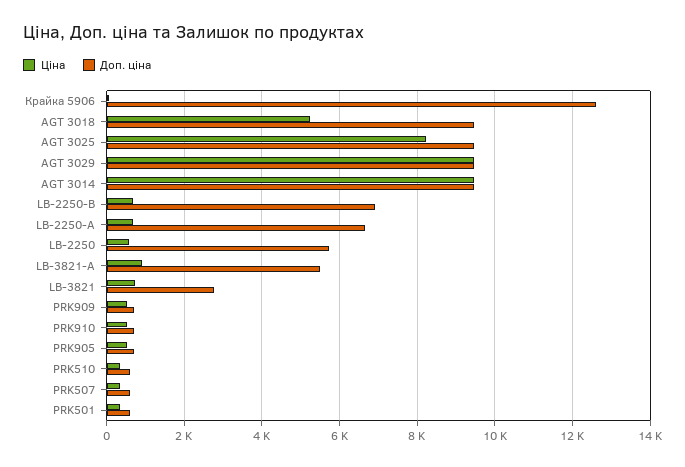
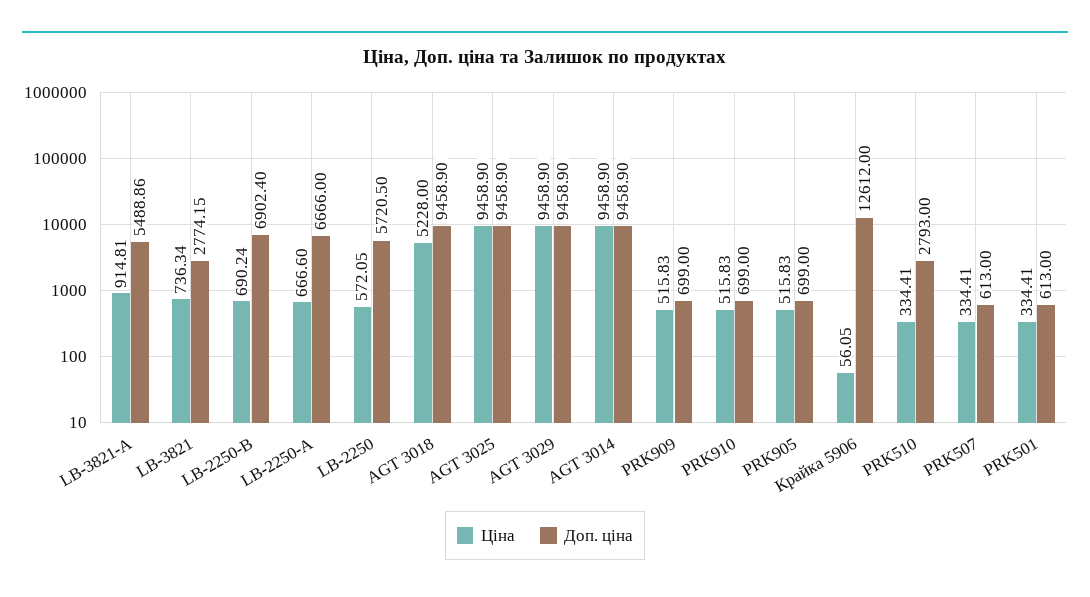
  {
    "Ціна": {
      "Крайка 5906": 56.05,
      "AGT 3018": 5228,
-     "AGT 3025": 8200,
+     "AGT 3025": 9458.9,
      "AGT 3029": 9458.9,
      "AGT 3014": 9458.9,
      "LB-2250-В": 690.24,
      "LB-2250-А": 666.6,
      "LB-2250": 572.05,
      "LB-3821-А": 914.81,
      "LB-3821": 736.34,
      "PRK909": 515.83,
      "PRK910": 515.83,
      "PRK905": 515.83,
      "PRK510": 334.41,
      "PRK507": 334.41,
      "PRK501": 334.41
    },
    "Доп. ціна": {
      "Крайка 5906": 12612,
      "AGT 3018": 9458.9,
      "AGT 3025": 9458.9,
      "AGT 3029": 9458.9,
      "AGT 3014": 9458.9,
      "LB-2250-В": 6902.4,
      "LB-2250-А": 6666,
      "LB-2250": 5720.5,
      "LB-3821-А": 5488.86,
      "LB-3821": 2774.15,
      "PRK909": 699,
      "PRK910": 699,
      "PRK905": 699,
-     "PRK510": 600,
+     "PRK510": 2793,
      "PRK507": 613,
      "PRK501": 613
    }
  }

